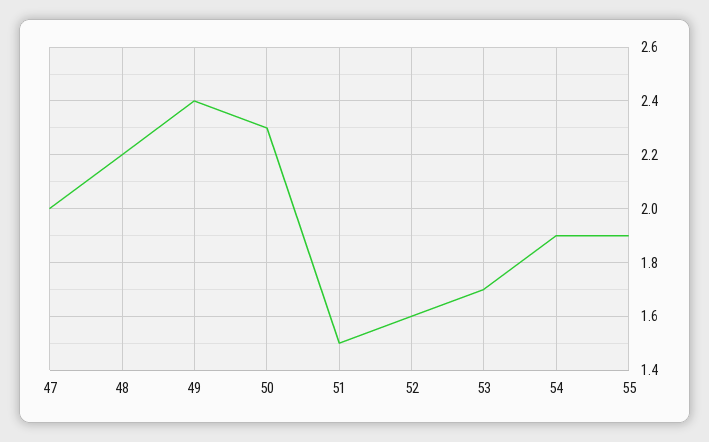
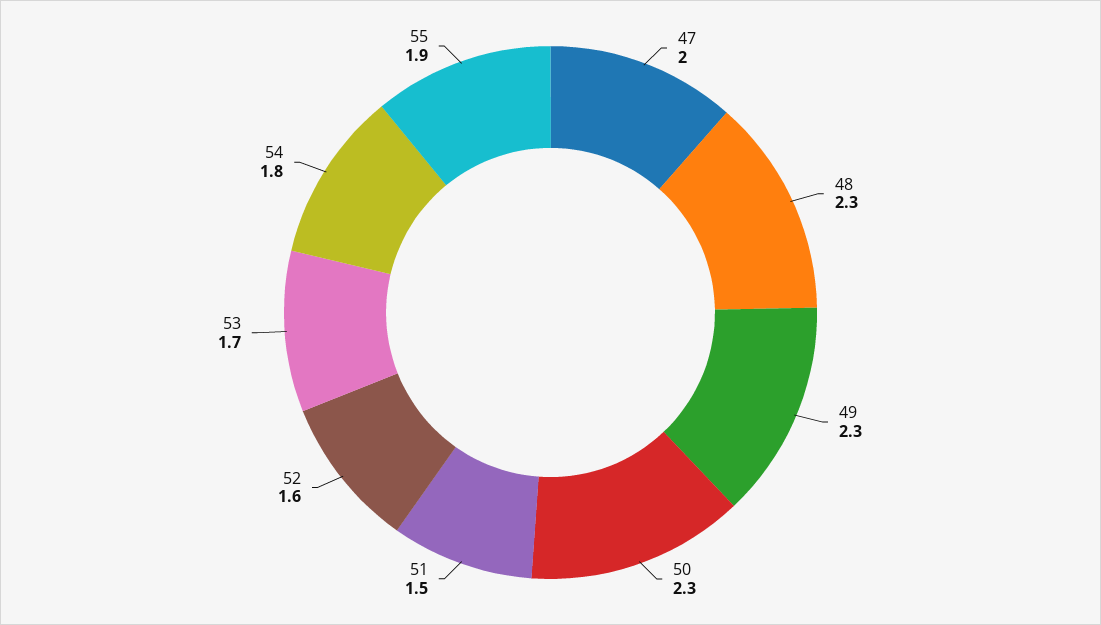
  {
    "47": 2,
-   "48": 2.2,
+   "48": 2.3,
-   "49": 2.4,
+   "49": 2.3,
    "50": 2.3,
    "51": 1.5,
    "52": 1.6,
    "53": 1.7,
-   "54": 1.9,
+   "54": 1.8,
    "55": 1.9
  }

